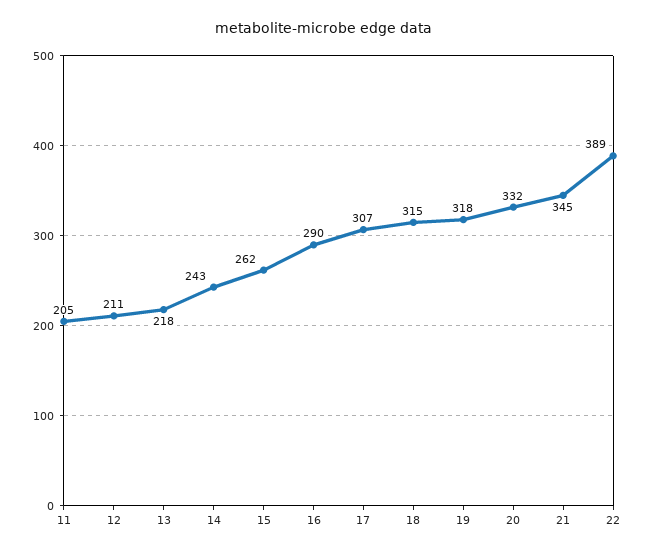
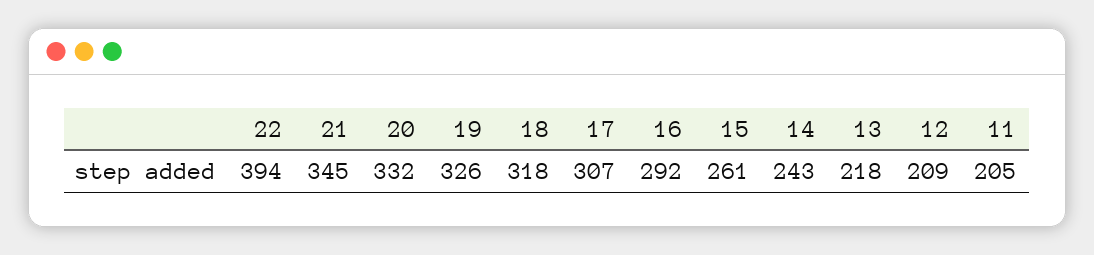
  {
    "11": 205,
-   "12": 211,
+   "12": 209,
    "13": 218,
    "14": 243,
-   "15": 262,
+   "15": 261,
-   "16": 290,
+   "16": 292,
    "17": 307,
-   "18": 315,
+   "18": 318,
-   "19": 318,
+   "19": 326,
    "20": 332,
    "21": 345,
-   "22": 389
+   "22": 394
  }

